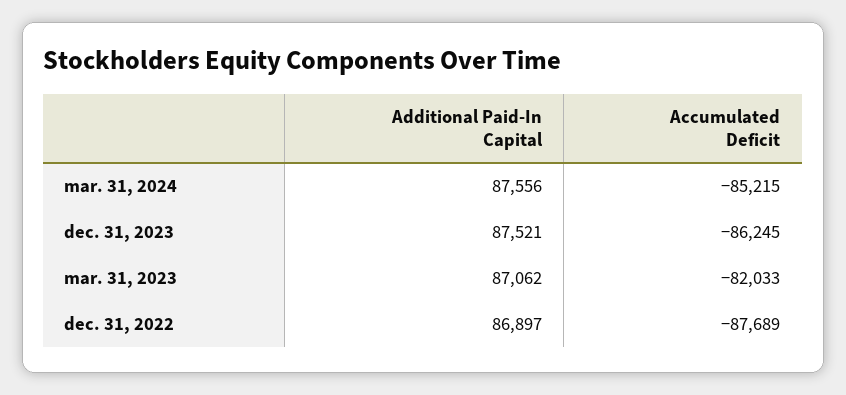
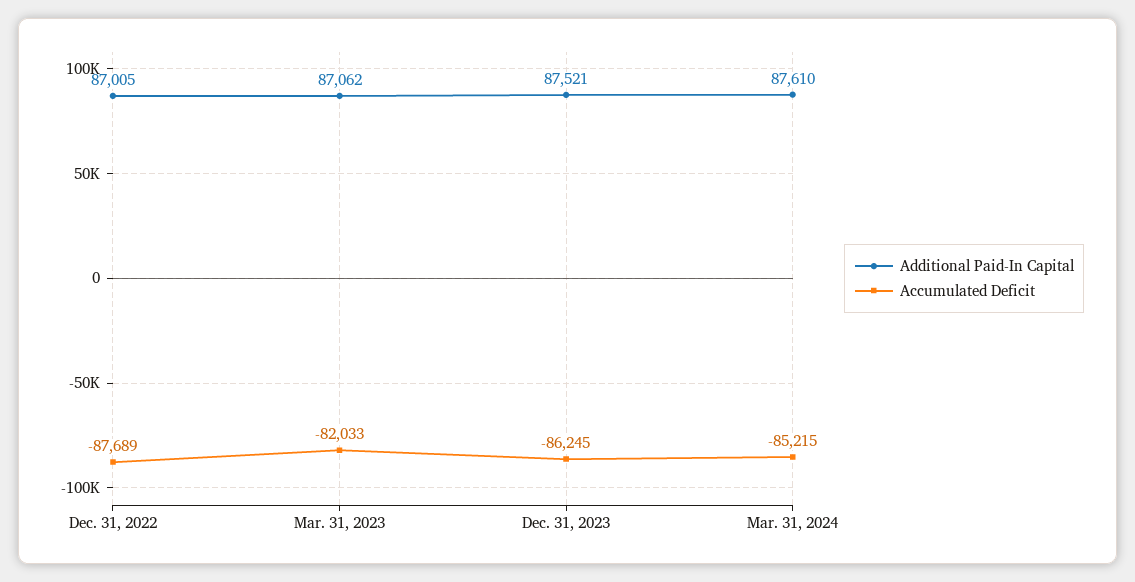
  {
    "Additional Paid-In Capital": {
-     "mar. 31, 2024": 87556,
+     "mar. 31, 2024": 87610,
      "dec. 31, 2023": 87521,
      "mar. 31, 2023": 87062,
-     "dec. 31, 2022": 86897
+     "dec. 31, 2022": 87005
    },
    "Accumulated Deficit": {
      "mar. 31, 2024": -85215,
      "dec. 31, 2023": -86245,
      "mar. 31, 2023": -82033,
      "dec. 31, 2022": -87689
    }
  }

